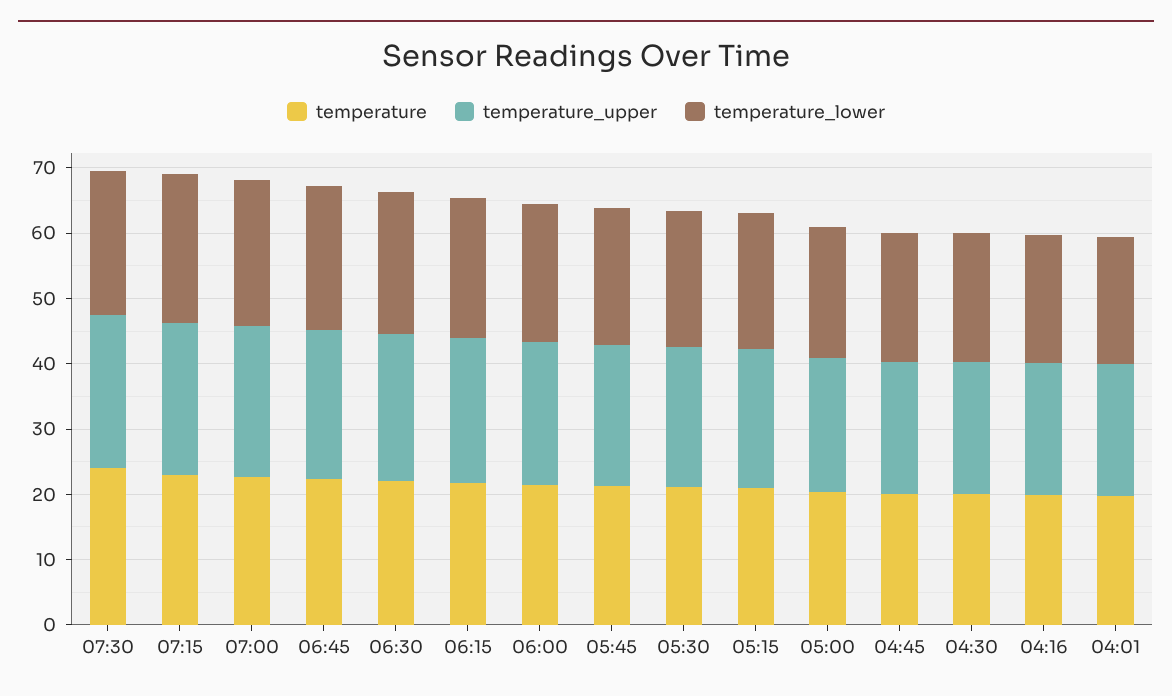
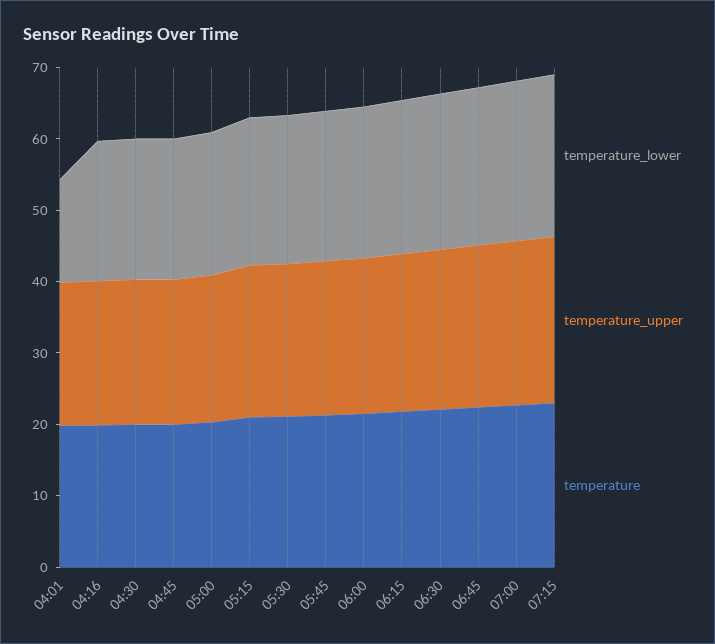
  {
    "temperature": {
-     "07:30": 24,
      "07:15": 24,
      "07:00": 22,
      "06:45": 22,
      "06:30": 22,
      "06:15": 22,
      "06:00": 22,
      "05:45": 22,
      "05:30": 22,
      "05:15": 22,
      "05:00": 20,
      "04:45": 20,
      "04:30": 20,
      "04:16": 20,
      "04:01": 20
    },
    "temperature_upper": {
-     "07:30": 24,
      "07:15": 24,
      "07:00": 24,
      "06:45": 22,
      "06:30": 22,
      "06:15": 22,
      "06:00": 22,
      "05:45": 22,
      "05:30": 22,
      "05:15": 22,
      "05:00": 20,
      "04:45": 20,
      "04:30": 20,
      "04:16": 20,
      "04:01": 20
    },
    "temperature_lower": {
-     "07:30": 22,
      "07:15": 22,
      "07:00": 22,
      "06:45": 22,
      "06:30": 22,
      "06:15": 22,
      "06:00": 22,
      "05:45": 22,
      "05:30": 20,
      "05:15": 20,
      "05:00": 20,
      "04:45": 20,
      "04:30": 20,
      "04:16": 20,
-     "04:01": 20
+     "04:01": 14
    }
  }

